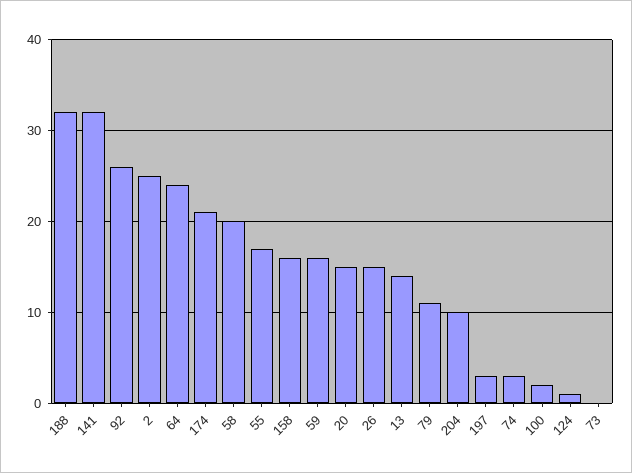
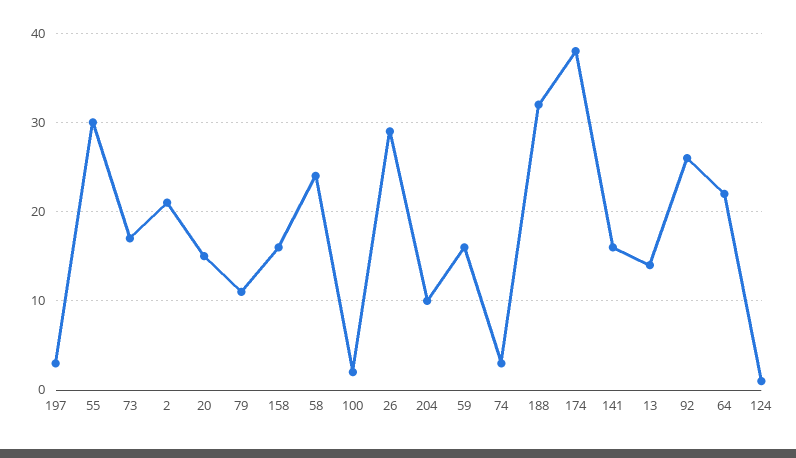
  {
    "188": 32,
-   "141": 32,
+   "141": 16,
    "92": 26,
-   "2": 25,
+   "2": 21,
-   "64": 24,
+   "64": 22,
-   "174": 21,
+   "174": 38,
-   "58": 20,
+   "58": 24,
-   "55": 17,
+   "55": 30,
    "158": 16,
    "59": 16,
    "20": 15,
-   "26": 15,
+   "26": 29,
    "13": 14,
    "79": 11,
    "204": 10,
    "197": 3,
    "74": 3,
    "100": 2,
    "124": 1,
-   "73": 0
+   "73": 17
  }

